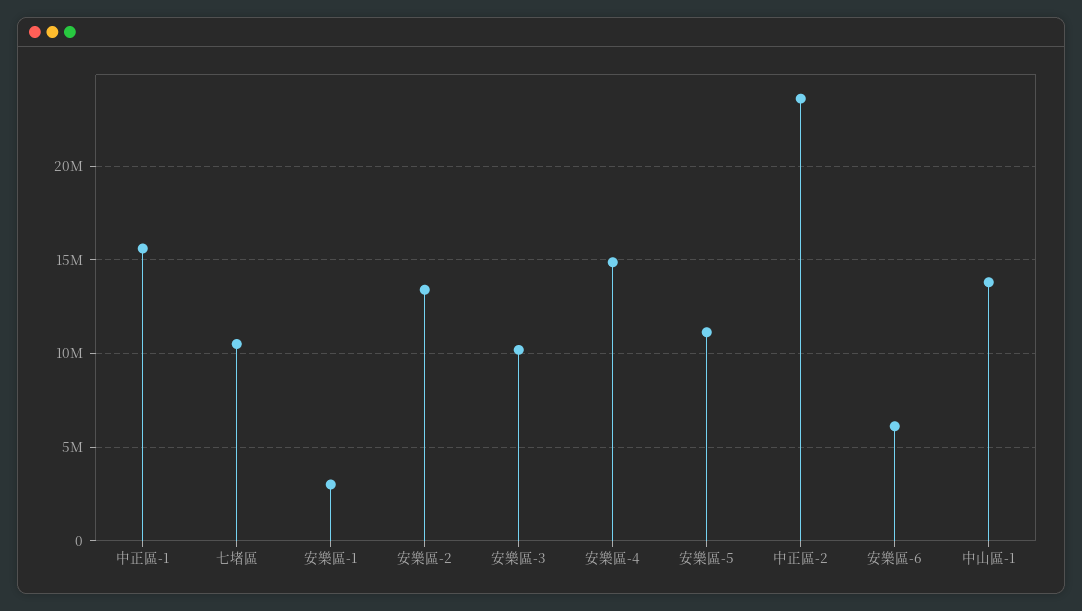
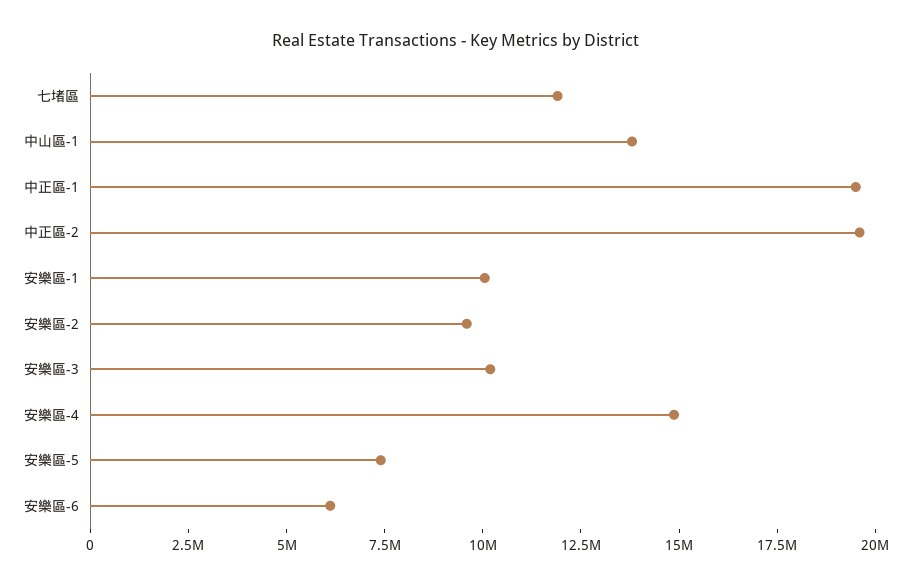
  {
-   "中正區-1": 15500000,
+   "中正區-1": 19500000,
-   "七堵區": 10500000,
+   "七堵區": 12000000,
-   "安樂區-1": 3000000,
+   "安樂區-1": 10000000,
-   "安樂區-2": 13500000,
+   "安樂區-2": 9500000,
    "安樂區-3": 10000000,
    "安樂區-4": 15000000,
-   "安樂區-5": 11000000,
+   "安樂區-5": 7500000,
-   "中正區-2": 23500000,
+   "中正區-2": 19500000,
    "安樂區-6": 6000000,
    "中山區-1": 14000000
  }

